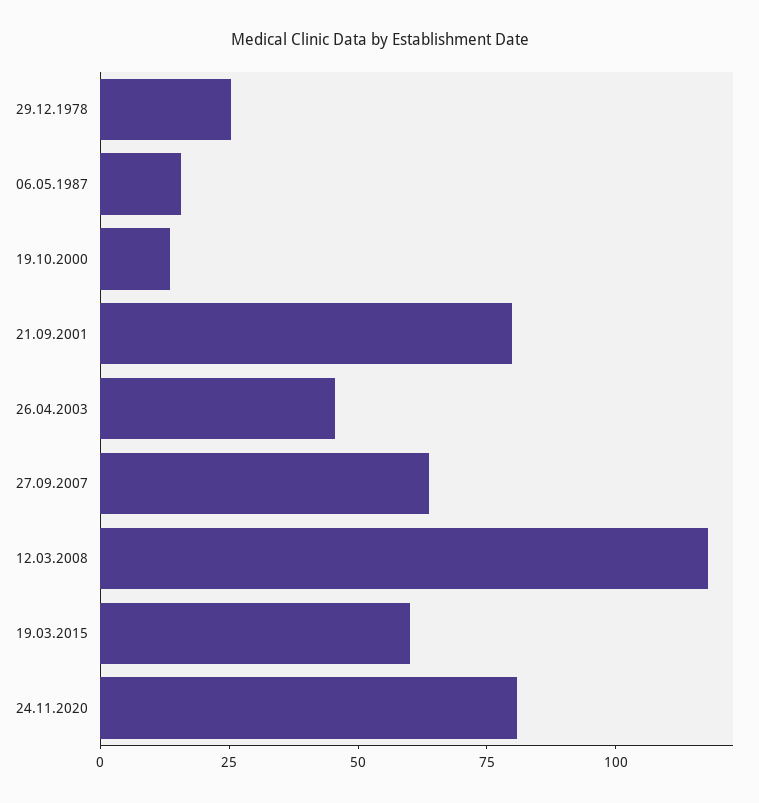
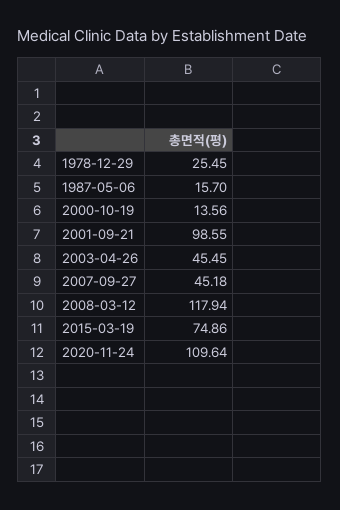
  {
    "29.12.1978": 25.45,
    "06.05.1987": 15.7,
    "19.10.2000": 13.56,
-   "21.09.2001": 80,
+   "21.09.2001": 98.55,
    "26.04.2003": 45.45,
-   "27.09.2007": 65,
+   "27.09.2007": 45.18,
    "12.03.2008": 117.94,
-   "19.03.2015": 60,
+   "19.03.2015": 74.86,
-   "24.11.2020": 80
+   "24.11.2020": 109.64
  }

